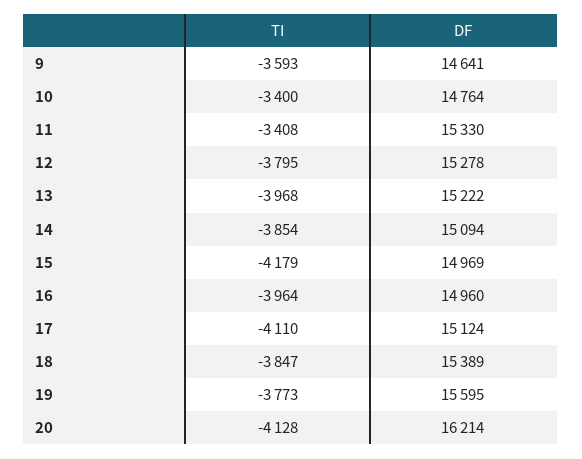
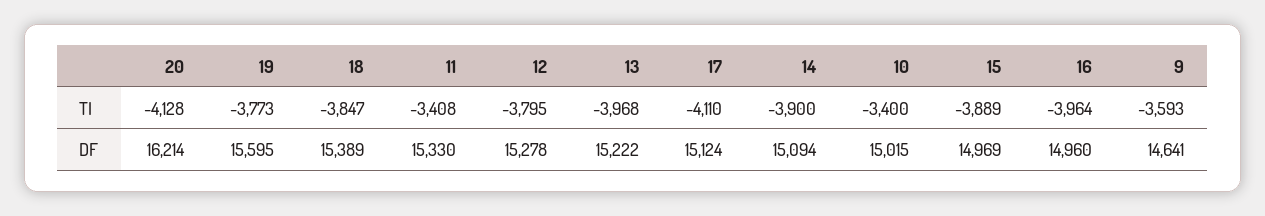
  {
    "TI": {
      "9": -3593,
      "10": -3400,
      "11": -3408,
      "12": -3795,
      "13": -3968,
-     "14": -3854,
+     "14": -3900,
-     "15": -4179,
+     "15": -3889,
      "16": -3964,
      "17": -4110,
      "18": -3847,
      "19": -3773,
      "20": -4128
    },
    "DF": {
      "9": 14641,
-     "10": 14764,
+     "10": 15015,
      "11": 15330,
      "12": 15278,
      "13": 15222,
      "14": 15094,
      "15": 14969,
      "16": 14960,
      "17": 15124,
      "18": 15389,
      "19": 15595,
      "20": 16214
    }
  }

